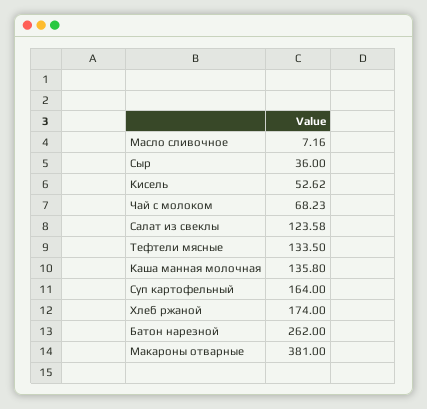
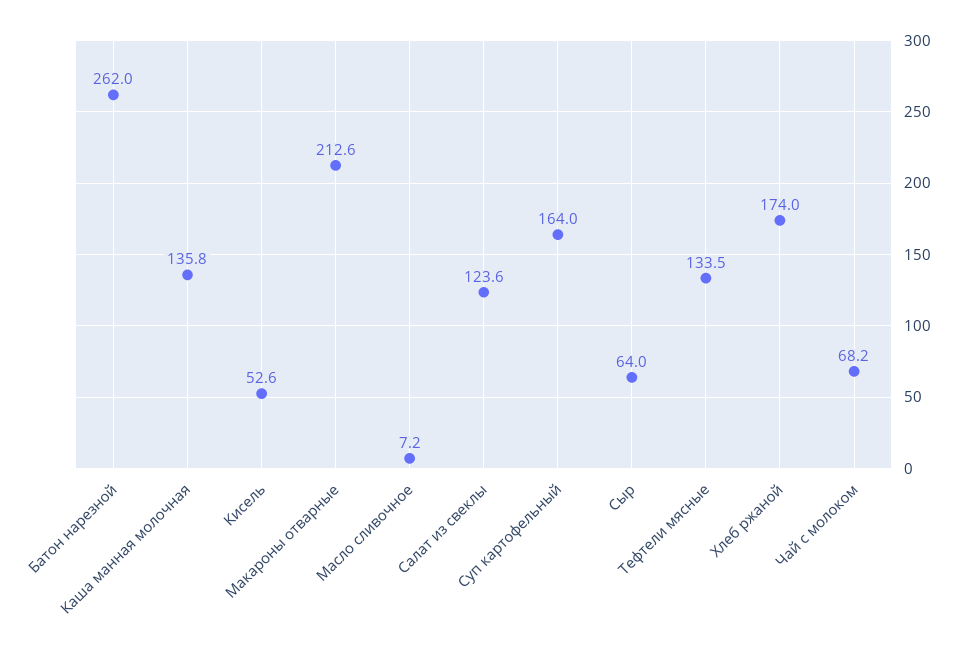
  {
    "Масло сливочное": 7.16,
-   "Сыр": 36,
+   "Сыр": 64,
    "Кисель": 52.62,
    "Чай с молоком": 68.23,
    "Салат из свеклы": 123.58,
    "Тефтели мясные": 133.5,
    "Каша манная молочная": 135.8,
    "Суп картофельный": 164,
    "Хлеб ржаной": 174,
    "Батон нарезной": 262,
-   "Макароны отварные": 381
+   "Макароны отварные": 212.6
  }

